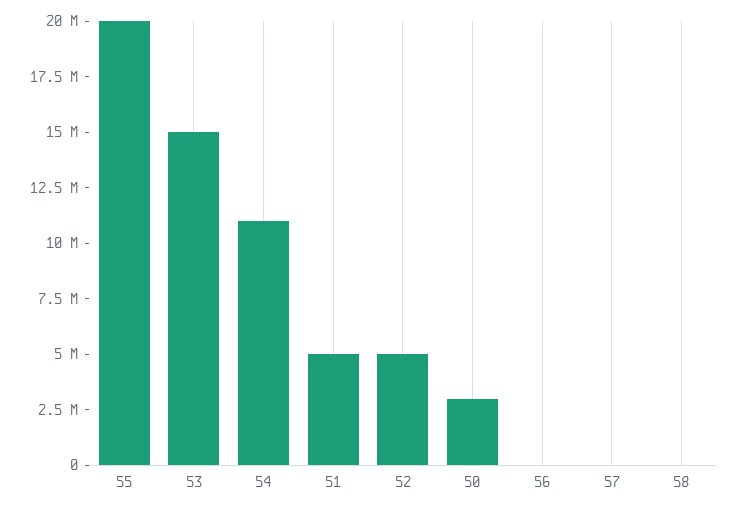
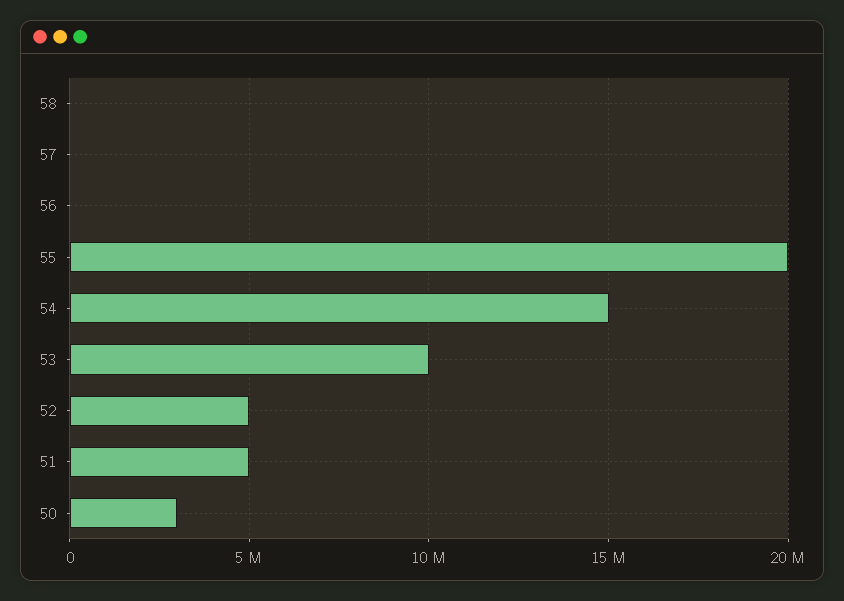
  {
    "55": 20000000,
-   "53": 15000000,
+   "53": 10000000,
-   "54": 11000000,
+   "54": 15000000,
    "51": 5000000,
    "52": 5000000,
    "50": 3000000,
    "56": 0,
    "57": 0,
    "58": 0
  }

